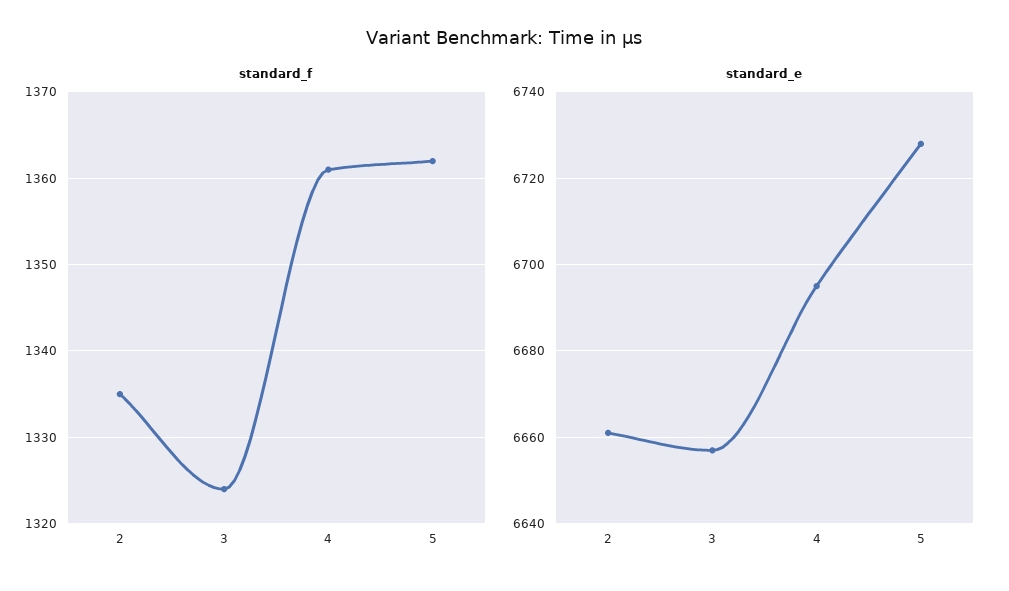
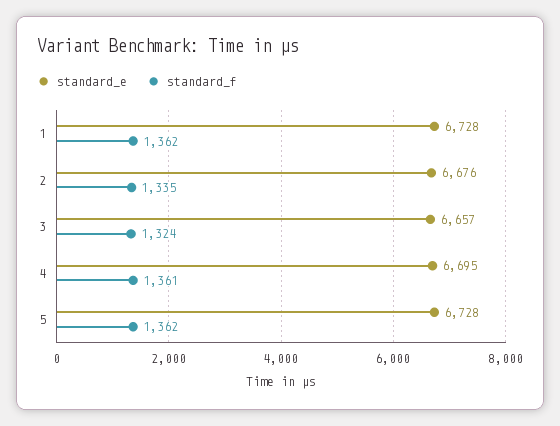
  {
    "standard_f": {
      "2": 1335,
      "3": 1324,
      "4": 1361,
-     "5": 1362
+     "5": 1362,
+     "1": 1362
    },
    "standard_e": {
-     "2": 6660,
+     "2": 6676,
      "3": 6657,
      "4": 6695,
-     "5": 6728
+     "5": 6728,
+     "1": 6728
    }
  }

